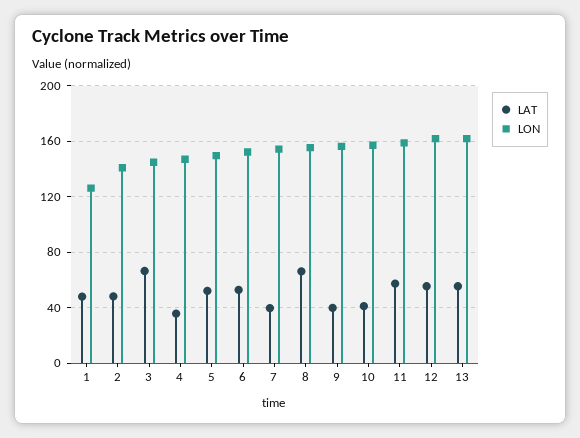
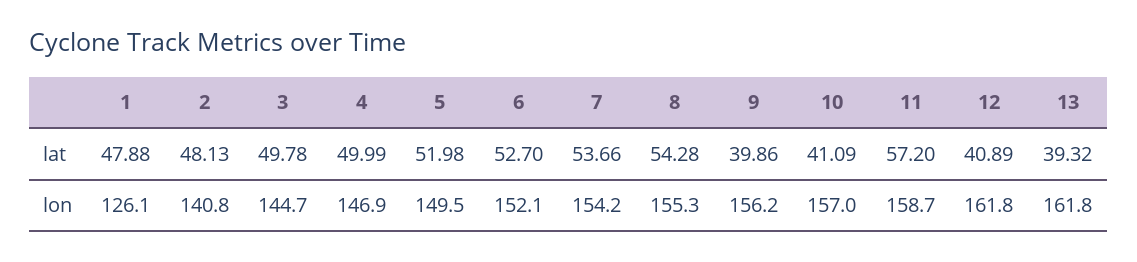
  {
    "LAT": {
      "1": 47.88,
      "2": 48.13,
-     "3": 65,
+     "3": 49.78,
-     "4": 35,
+     "4": 49.99,
      "5": 51.98,
      "6": 52.7,
-     "7": 40,
+     "7": 53.66,
-     "8": 65,
+     "8": 54.28,
      "9": 39.86,
      "10": 41.09,
      "11": 57.2,
-     "12": 55,
+     "12": 40.89,
-     "13": 55
+     "13": 39.32
    },
    "LON": {
      "1": 126.1,
      "2": 140.8,
      "3": 144.7,
      "4": 146.9,
      "5": 149.5,
      "6": 152.1,
      "7": 154.2,
      "8": 155.3,
      "9": 156.2,
      "10": 157,
      "11": 158.7,
      "12": 161.8,
      "13": 161.8
    }
  }

